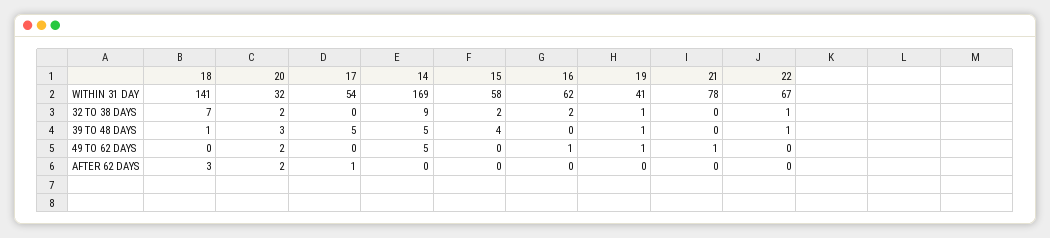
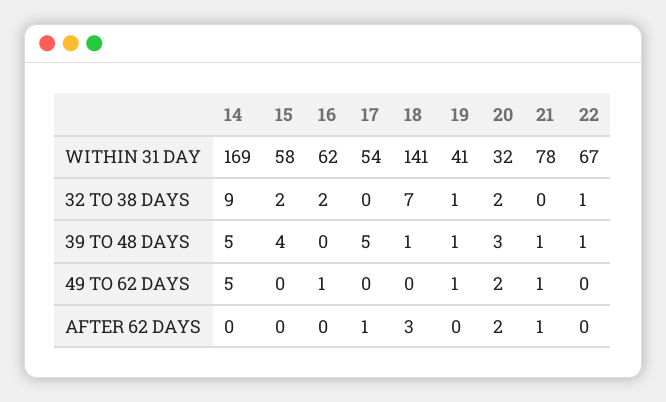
  {
    "18": {
      "WITHIN 31 DAY": 141,
      "32 TO 38 DAYS": 7,
      "39 TO 48 DAYS": 1,
      "49 TO 62 DAYS": 0,
      "AFTER 62 DAYS": 3
    },
    "20": {
      "WITHIN 31 DAY": 32,
      "32 TO 38 DAYS": 2,
      "39 TO 48 DAYS": 3,
      "49 TO 62 DAYS": 2,
      "AFTER 62 DAYS": 2
    },
    "17": {
      "WITHIN 31 DAY": 54,
      "32 TO 38 DAYS": 0,
      "39 TO 48 DAYS": 5,
      "49 TO 62 DAYS": 0,
      "AFTER 62 DAYS": 1
    },
    "14": {
      "WITHIN 31 DAY": 169,
      "32 TO 38 DAYS": 9,
      "39 TO 48 DAYS": 5,
      "49 TO 62 DAYS": 5,
      "AFTER 62 DAYS": 0
    },
    "15": {
      "WITHIN 31 DAY": 58,
      "32 TO 38 DAYS": 2,
      "39 TO 48 DAYS": 4,
      "49 TO 62 DAYS": 0,
      "AFTER 62 DAYS": 0
    },
    "16": {
      "WITHIN 31 DAY": 62,
      "32 TO 38 DAYS": 2,
      "39 TO 48 DAYS": 0,
      "49 TO 62 DAYS": 1,
      "AFTER 62 DAYS": 0
    },
    "19": {
      "WITHIN 31 DAY": 41,
      "32 TO 38 DAYS": 1,
      "39 TO 48 DAYS": 1,
      "49 TO 62 DAYS": 1,
      "AFTER 62 DAYS": 0
    },
    "21": {
      "WITHIN 31 DAY": 78,
      "32 TO 38 DAYS": 0,
-     "39 TO 48 DAYS": 0,
+     "39 TO 48 DAYS": 1,
      "49 TO 62 DAYS": 1,
-     "AFTER 62 DAYS": 0
+     "AFTER 62 DAYS": 1
    },
    "22": {
      "WITHIN 31 DAY": 67,
      "32 TO 38 DAYS": 1,
      "39 TO 48 DAYS": 1,
      "49 TO 62 DAYS": 0,
      "AFTER 62 DAYS": 0
    }
  }

